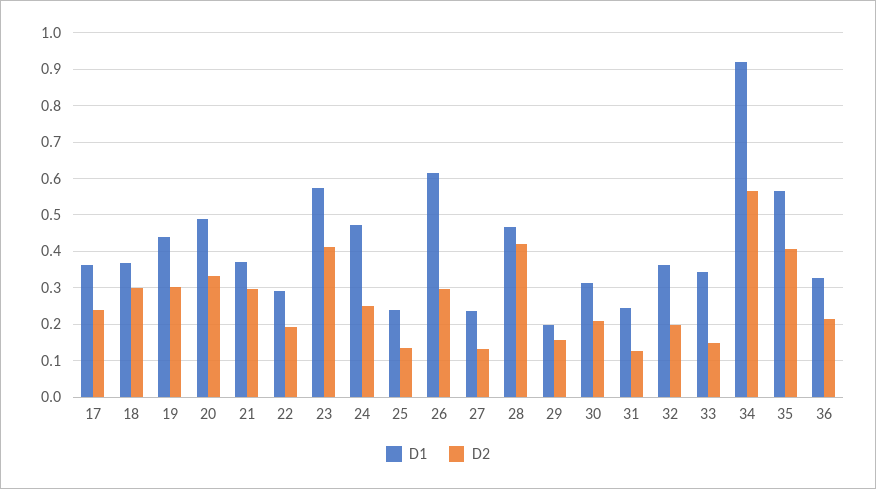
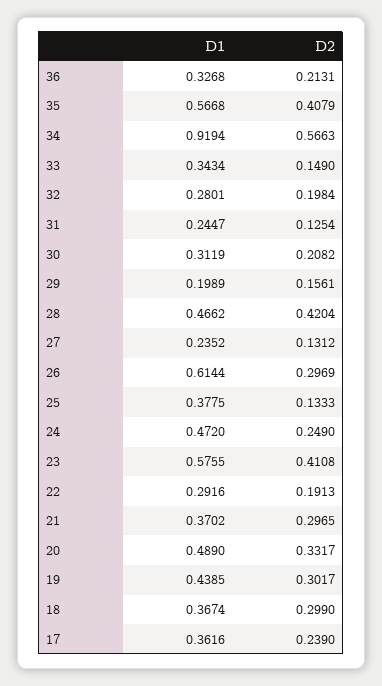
  {
    "D1": {
      "17": 0.3616,
      "18": 0.3674,
      "19": 0.4385,
      "20": 0.489,
      "21": 0.3702,
      "22": 0.2916,
      "23": 0.5755,
      "24": 0.472,
-     "25": 0.24,
+     "25": 0.3775,
      "26": 0.6144,
      "27": 0.2352,
      "28": 0.4662,
      "29": 0.1989,
      "30": 0.3119,
      "31": 0.2447,
-     "32": 0.36,
+     "32": 0.2801,
      "33": 0.3434,
      "34": 0.9194,
      "35": 0.5668,
      "36": 0.3268
    },
    "D2": {
      "17": 0.239,
      "18": 0.299,
      "19": 0.3017,
      "20": 0.3317,
      "21": 0.2965,
      "22": 0.1913,
      "23": 0.4108,
      "24": 0.249,
      "25": 0.1333,
      "26": 0.2969,
      "27": 0.1312,
      "28": 0.4204,
      "29": 0.1561,
      "30": 0.2082,
      "31": 0.1254,
      "32": 0.1984,
      "33": 0.149,
      "34": 0.5663,
      "35": 0.4079,
      "36": 0.2131
    }
  }

